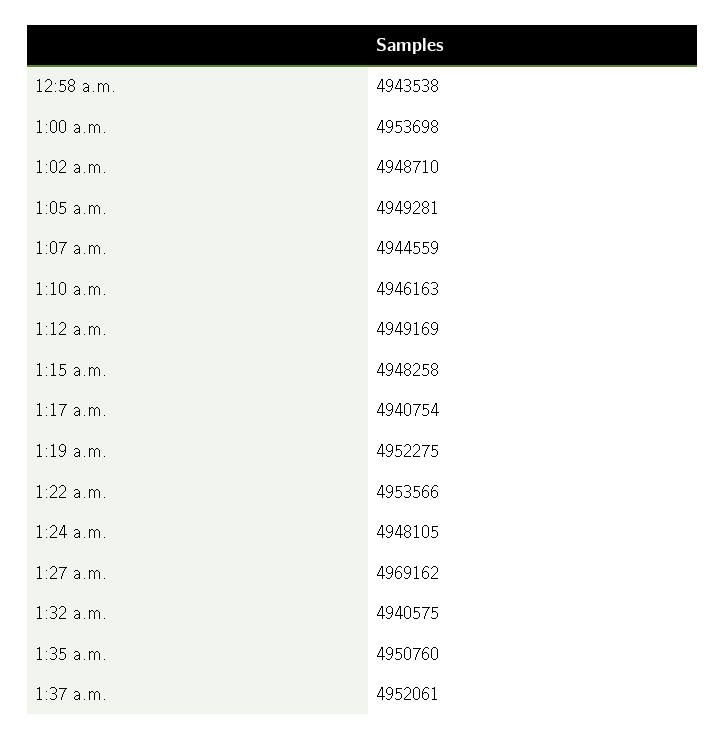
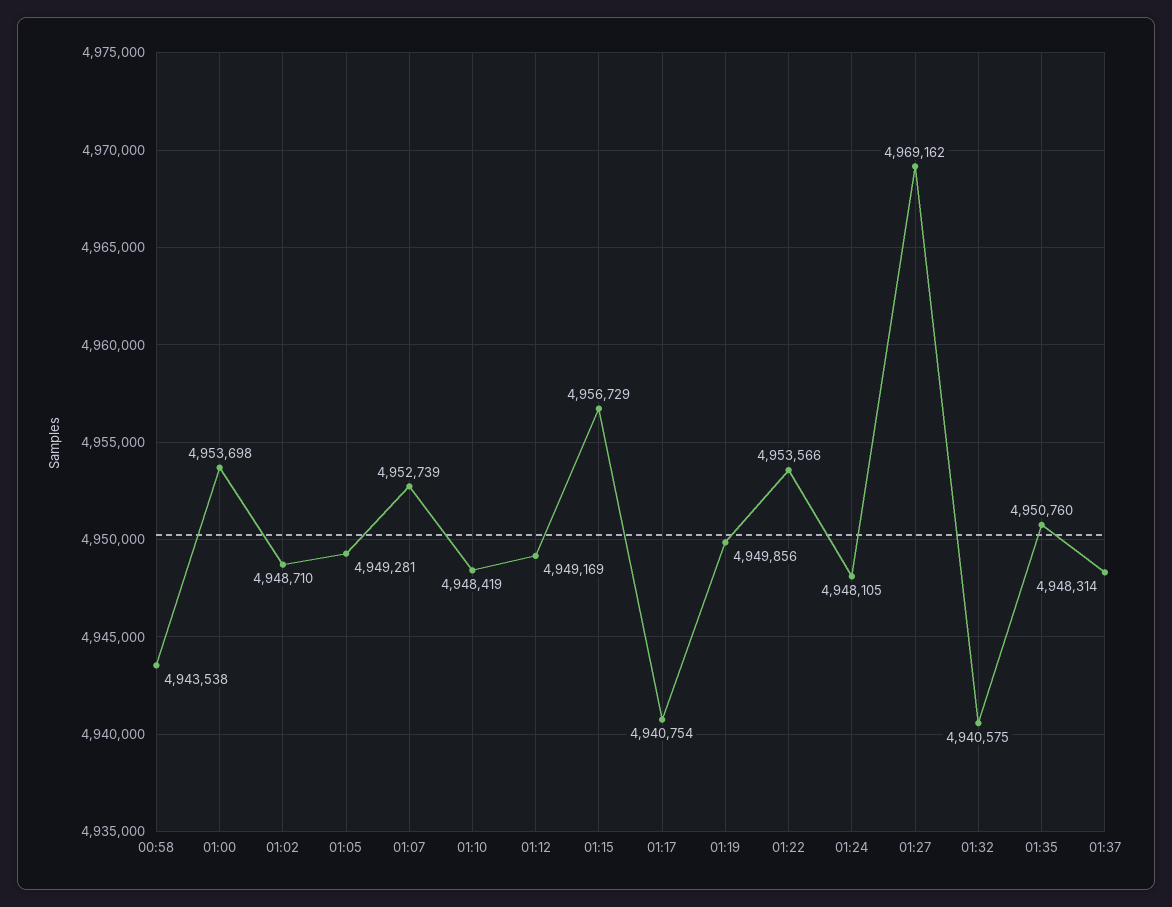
  {
    "12:58 a.m.": 4943538,
    "1:00 a.m.": 4953698,
    "1:02 a.m.": 4948710,
    "1:05 a.m.": 4949281,
-   "1:07 a.m.": 4944559,
+   "1:07 a.m.": 4952739,
-   "1:10 a.m.": 4946163,
+   "1:10 a.m.": 4948419,
    "1:12 a.m.": 4949169,
-   "1:15 a.m.": 4948258,
+   "1:15 a.m.": 4956729,
    "1:17 a.m.": 4940754,
-   "1:19 a.m.": 4952275,
+   "1:19 a.m.": 4949856,
    "1:22 a.m.": 4953566,
    "1:24 a.m.": 4948105,
    "1:27 a.m.": 4969162,
    "1:32 a.m.": 4940575,
    "1:35 a.m.": 4950760,
-   "1:37 a.m.": 4952061
+   "1:37 a.m.": 4948314
  }

